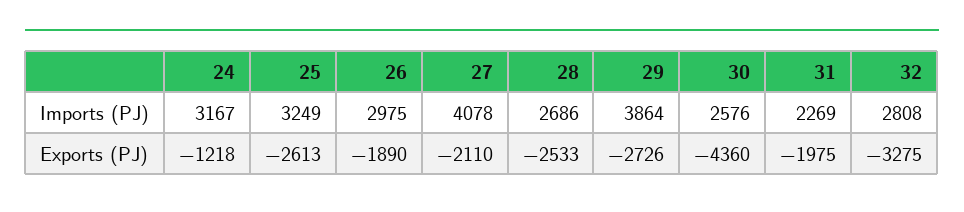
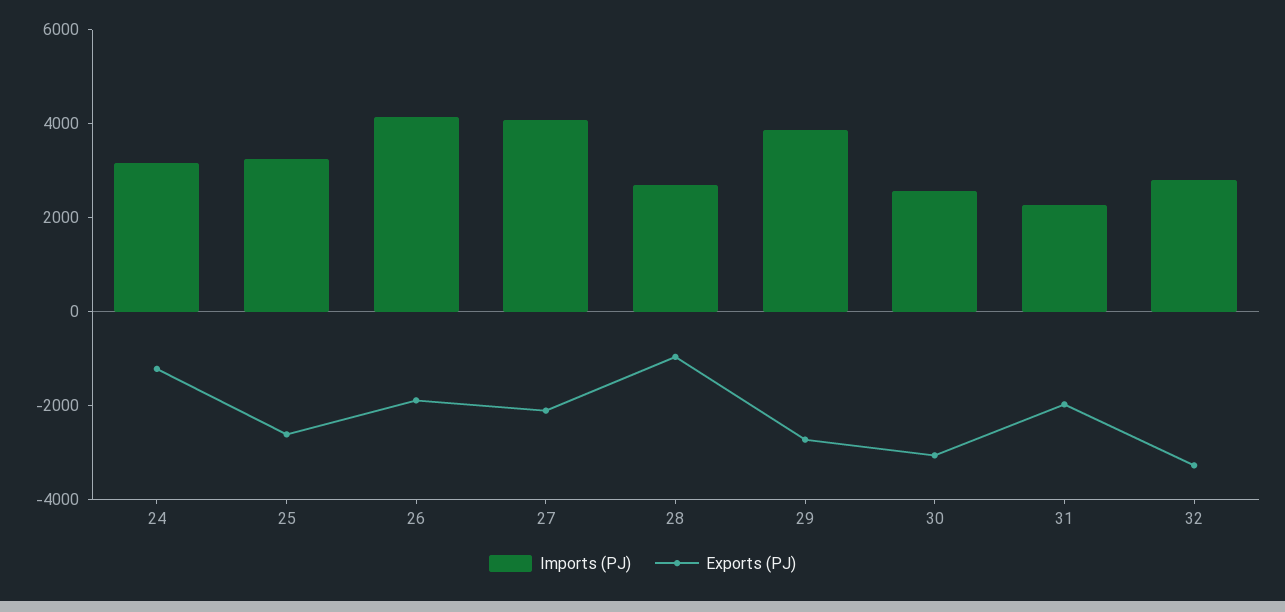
  {
    "Imports (PJ)": {
      "24": 3167,
      "25": 3249,
-     "26": 2975,
+     "26": 4000,
      "27": 4078,
      "28": 2686,
      "29": 3864,
      "30": 2576,
      "31": 2269,
      "32": 2808
    },
    "Exports (PJ)": {
      "24": -1218,
      "25": -2613,
      "26": -1890,
      "27": -2110,
-     "28": -2533,
+     "28": -1000,
      "29": -2726,
-     "30": -4360,
+     "30": -3000,
      "31": -1975,
      "32": -3275
    }
  }

